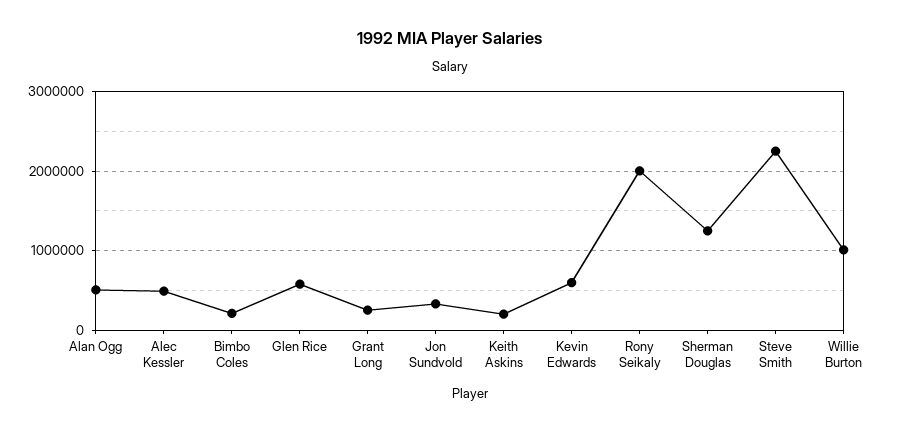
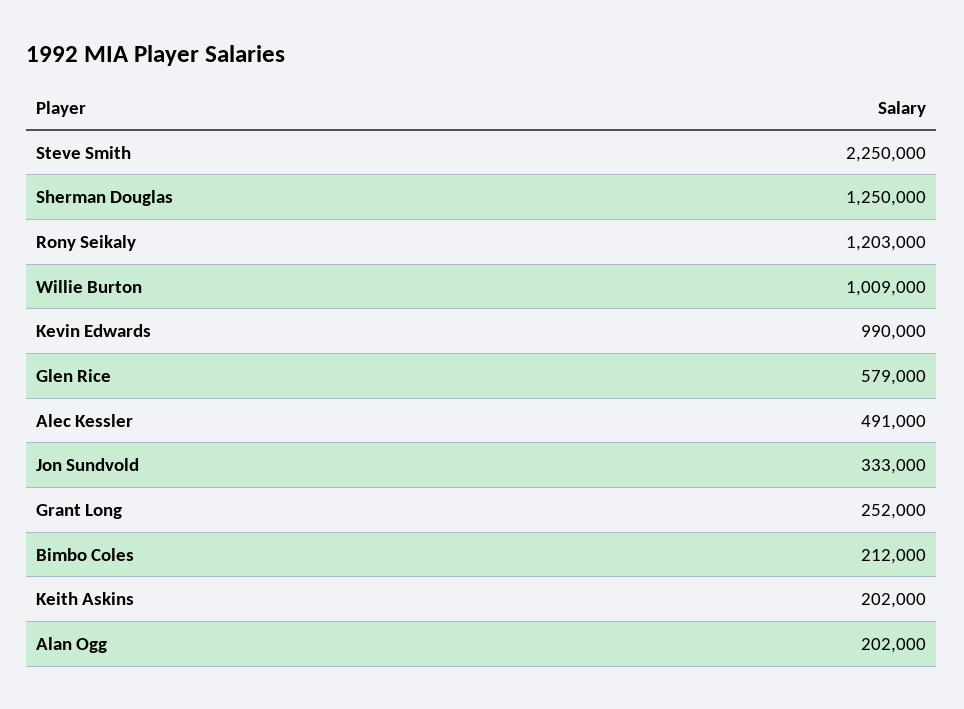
  {
-   "Alan Ogg": 500000,
+   "Alan Ogg": 202000,
    "Alec Kessler": 491000,
    "Bimbo Coles": 212000,
    "Glen Rice": 579000,
    "Grant Long": 252000,
    "Jon Sundvold": 333000,
    "Keith Askins": 202000,
-   "Kevin Edwards": 600000,
+   "Kevin Edwards": 990000,
-   "Rony Seikaly": 2000000,
+   "Rony Seikaly": 1203000,
    "Sherman Douglas": 1250000,
    "Steve Smith": 2250000,
    "Willie Burton": 1009000
  }

